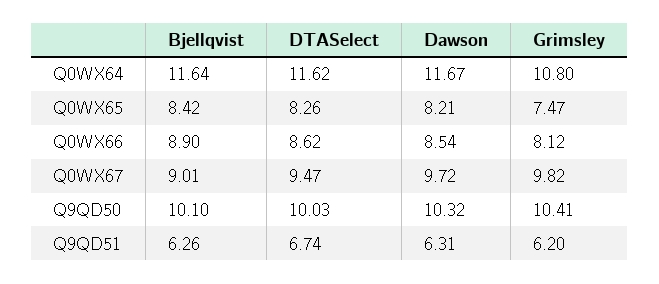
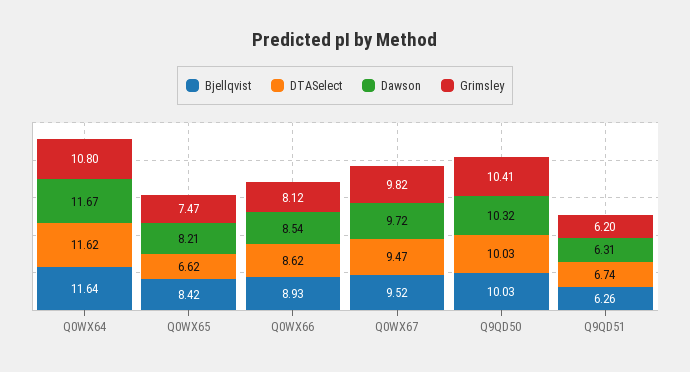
  {
    "Bjellqvist": {
      "Q0WX64": 11.64,
      "Q0WX65": 8.42,
-     "Q0WX66": 8.9,
+     "Q0WX66": 8.93,
-     "Q0WX67": 9.01,
+     "Q0WX67": 9.52,
-     "Q9QD50": 10.1,
+     "Q9QD50": 10.03,
      "Q9QD51": 6.26
    },
    "DTASelect": {
      "Q0WX64": 11.62,
-     "Q0WX65": 8.26,
+     "Q0WX65": 6.62,
      "Q0WX66": 8.62,
      "Q0WX67": 9.47,
      "Q9QD50": 10.03,
      "Q9QD51": 6.74
    },
    "Dawson": {
      "Q0WX64": 11.67,
      "Q0WX65": 8.21,
      "Q0WX66": 8.54,
      "Q0WX67": 9.72,
      "Q9QD50": 10.32,
      "Q9QD51": 6.31
    },
    "Grimsley": {
      "Q0WX64": 10.8,
      "Q0WX65": 7.47,
      "Q0WX66": 8.12,
      "Q0WX67": 9.82,
      "Q9QD50": 10.41,
      "Q9QD51": 6.2
    }
  }

